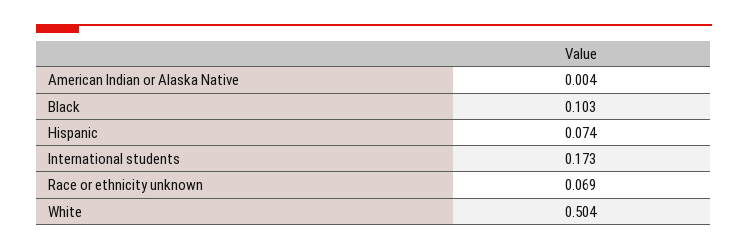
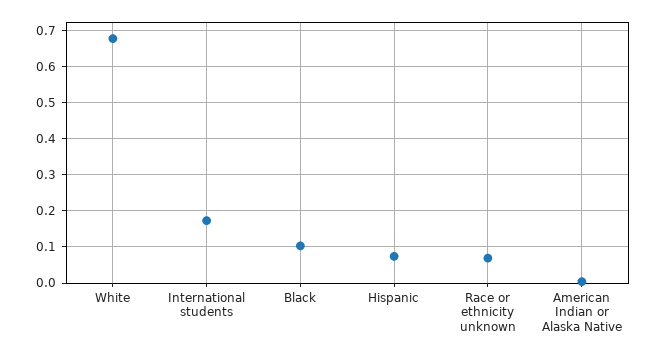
  {
    "American Indian or Alaska Native": 0.004,
    "Black": 0.103,
    "Hispanic": 0.074,
    "International students": 0.173,
    "Race or ethnicity unknown": 0.069,
-   "White": 0.504
+   "White": 0.68
  }

